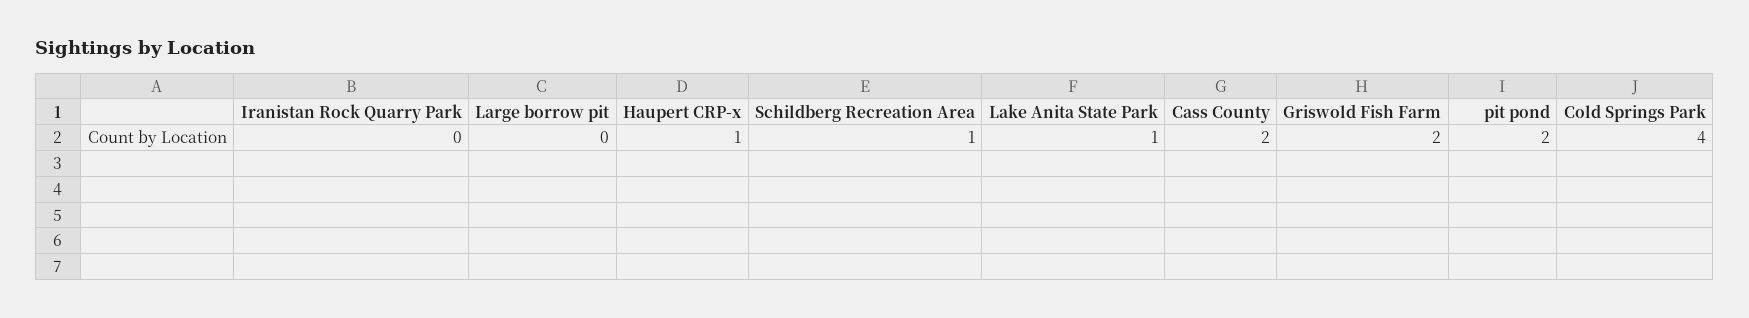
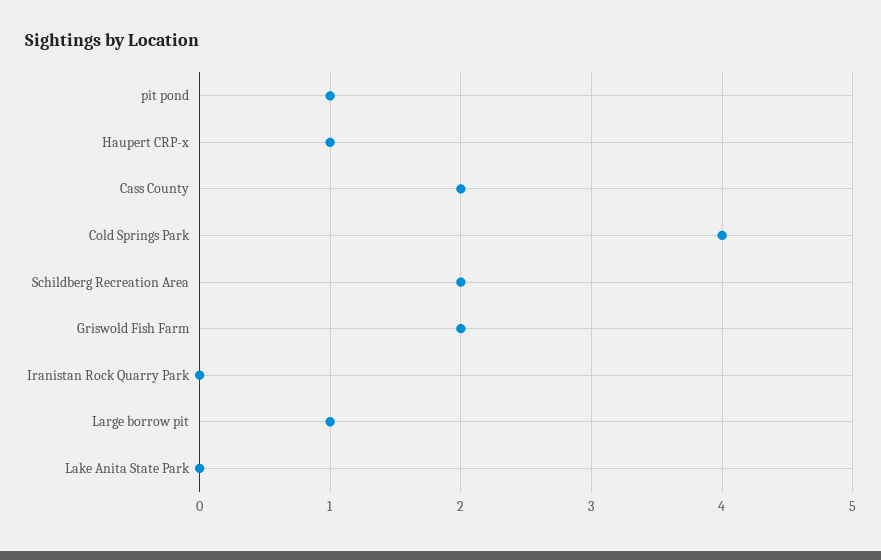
  {
    "Iranistan Rock Quarry Park": 0,
-   "Large borrow pit": 0,
+   "Large borrow pit": 1,
    "Haupert CRP-x": 1,
-   "Schildberg Recreation Area": 1,
+   "Schildberg Recreation Area": 2,
-   "Lake Anita State Park": 1,
+   "Lake Anita State Park": 0,
    "Cass County": 2,
    "Griswold Fish Farm": 2,
-   "pit pond": 2,
+   "pit pond": 1,
    "Cold Springs Park": 4
  }

